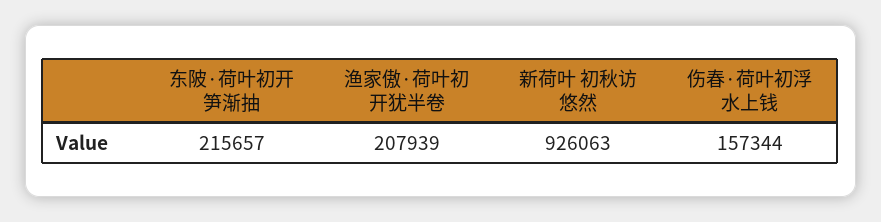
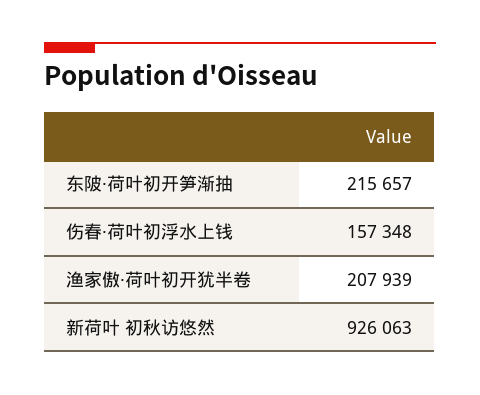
  {
    "东陂·荷叶初开笋渐抽": 215657,
    "渔家傲·荷叶初开犹半卷": 207939,
    "新荷叶 初秋访悠然": 926063,
-   "伤春·荷叶初浮水上钱": 157344
+   "伤春·荷叶初浮水上钱": 157348
  }

